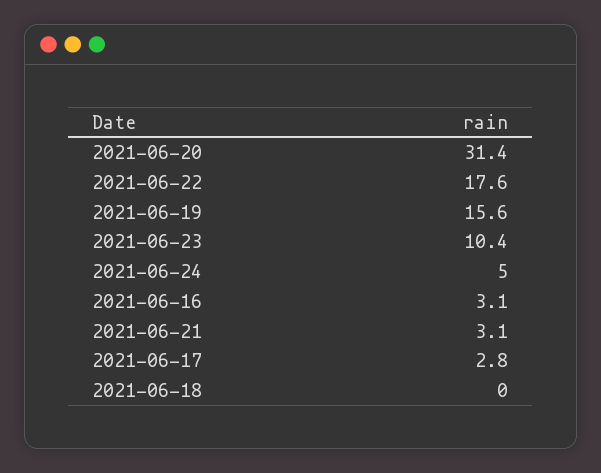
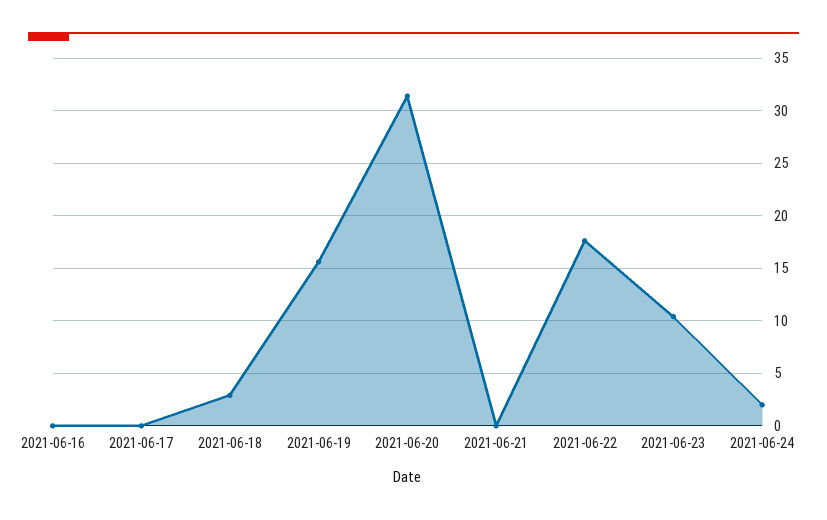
  {
    "2021-06-20": 31.4,
    "2021-06-22": 17.6,
    "2021-06-19": 15.6,
    "2021-06-23": 10.4,
-   "2021-06-24": 5,
+   "2021-06-24": 2,
-   "2021-06-16": 3.1,
+   "2021-06-16": 0,
-   "2021-06-21": 3.1,
+   "2021-06-21": 0,
-   "2021-06-17": 2.8,
+   "2021-06-17": 0,
-   "2021-06-18": 0
+   "2021-06-18": 3
  }

